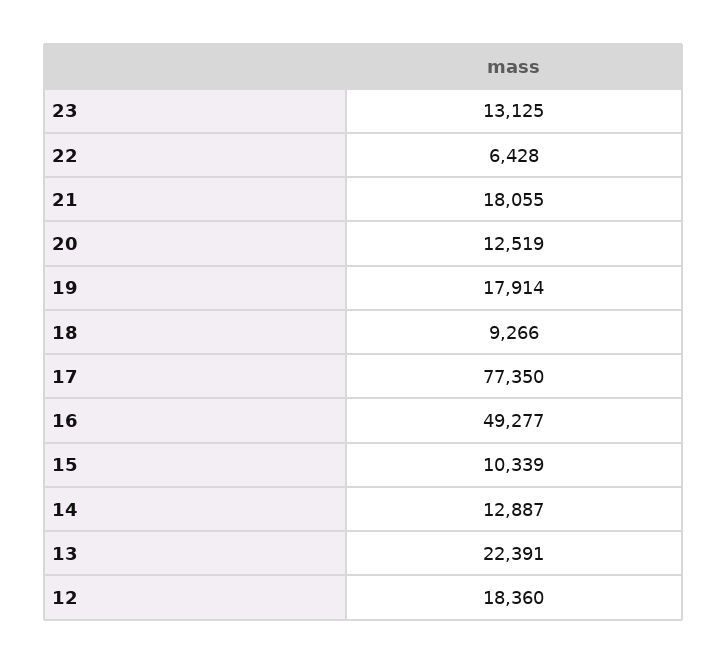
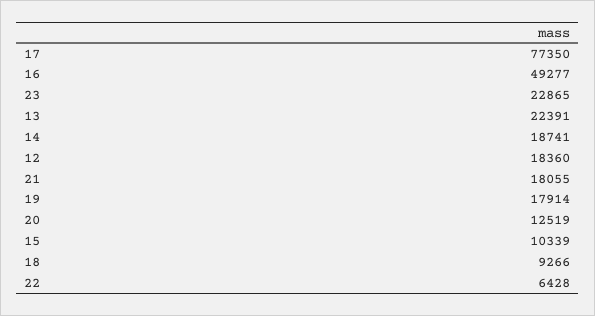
  {
-   "23": 13125,
+   "23": 22865,
    "22": 6428,
    "21": 18055,
    "20": 12519,
    "19": 17914,
    "18": 9266,
    "17": 77350,
    "16": 49277,
    "15": 10339,
-   "14": 12887,
+   "14": 18741,
    "13": 22391,
    "12": 18360
  }

